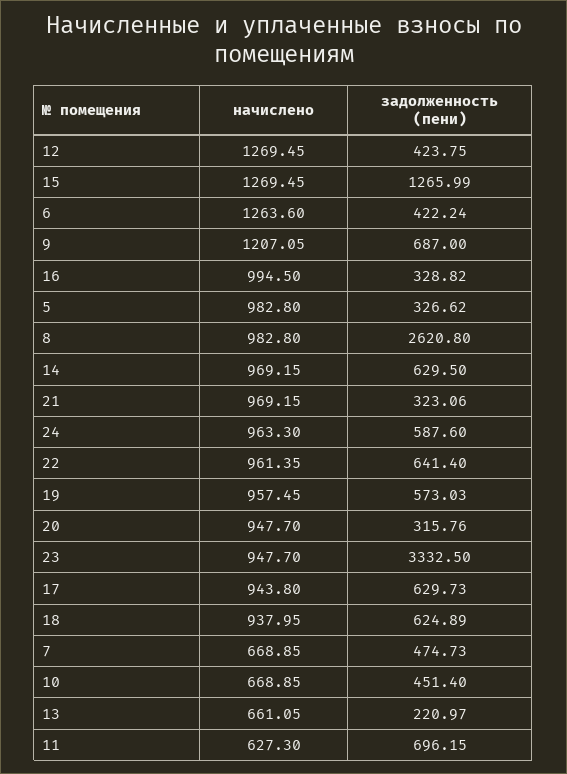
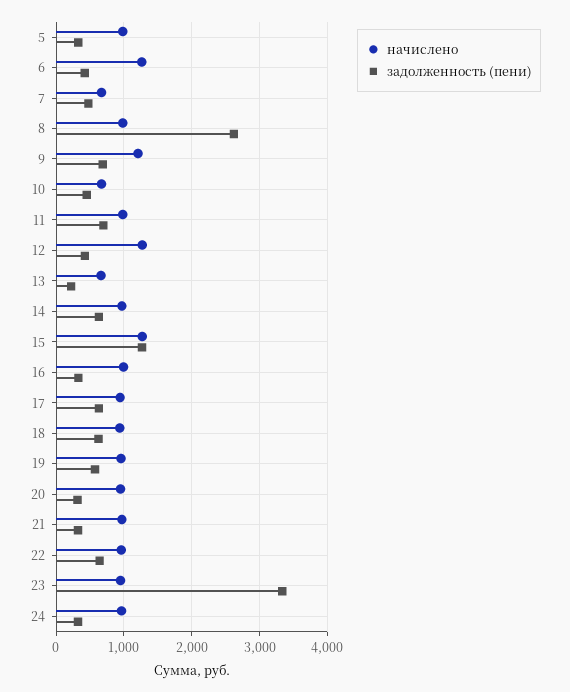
  {
    "начислено": {
      "12": 1269.45,
      "15": 1269.45,
      "6": 1263.6,
      "9": 1207.05,
      "16": 994.5,
      "5": 982.8,
      "8": 982.8,
      "14": 969.15,
      "21": 969.15,
      "24": 963.3,
      "22": 961.35,
      "19": 957.45,
      "20": 947.7,
      "23": 947.7,
      "17": 943.8,
      "18": 937.95,
      "7": 668.85,
      "10": 668.85,
      "13": 661.05,
-     "11": 627.3
+     "11": 1000
    },
    "задолженность (пени)": {
      "12": 423.75,
      "15": 1265.99,
      "6": 422.24,
      "9": 687,
      "16": 328.82,
      "5": 326.62,
      "8": 2620.8,
      "14": 629.5,
      "21": 323.06,
-     "24": 587.6,
+     "24": 300,
      "22": 641.4,
      "19": 573.03,
      "20": 315.76,
      "23": 3332.5,
      "17": 629.73,
      "18": 624.89,
      "7": 474.73,
      "10": 451.4,
      "13": 220.97,
      "11": 696.15
    }
  }

